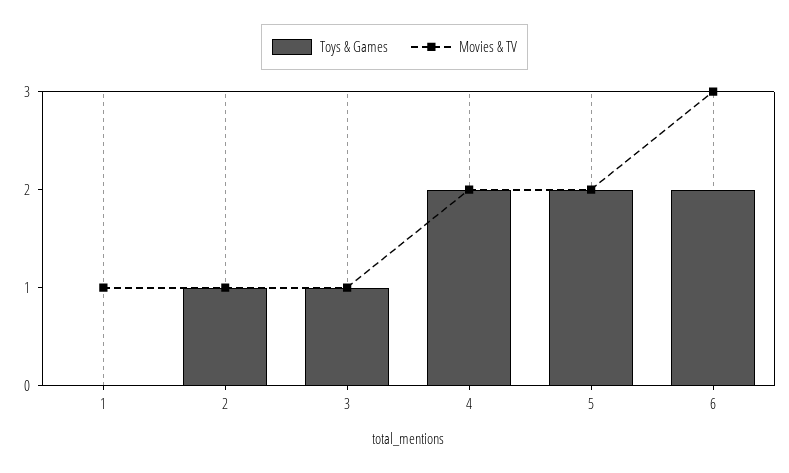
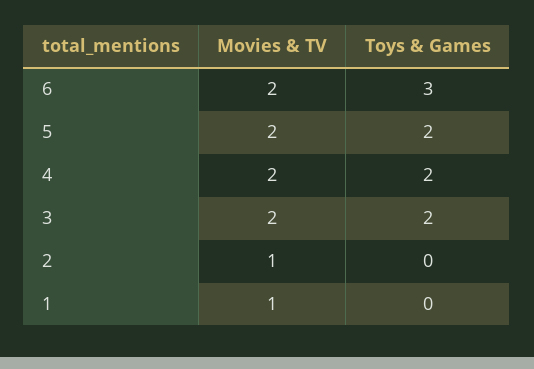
  {
    "Toys & Games": {
      "1": 0,
-     "2": 1,
+     "2": 0,
-     "3": 1,
+     "3": 2,
      "4": 2,
      "5": 2,
-     "6": 2
+     "6": 3
    },
    "Movies & TV": {
      "1": 1,
      "2": 1,
-     "3": 1,
+     "3": 2,
      "4": 2,
      "5": 2,
-     "6": 3
+     "6": 2
    }
  }

